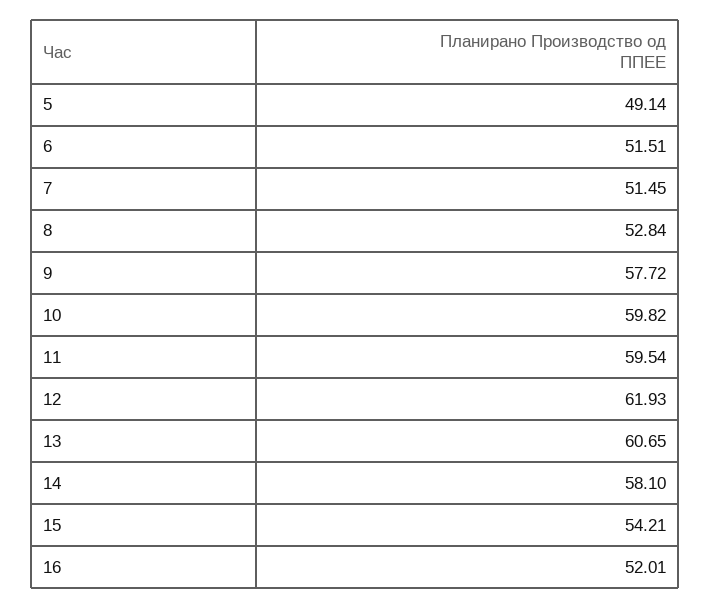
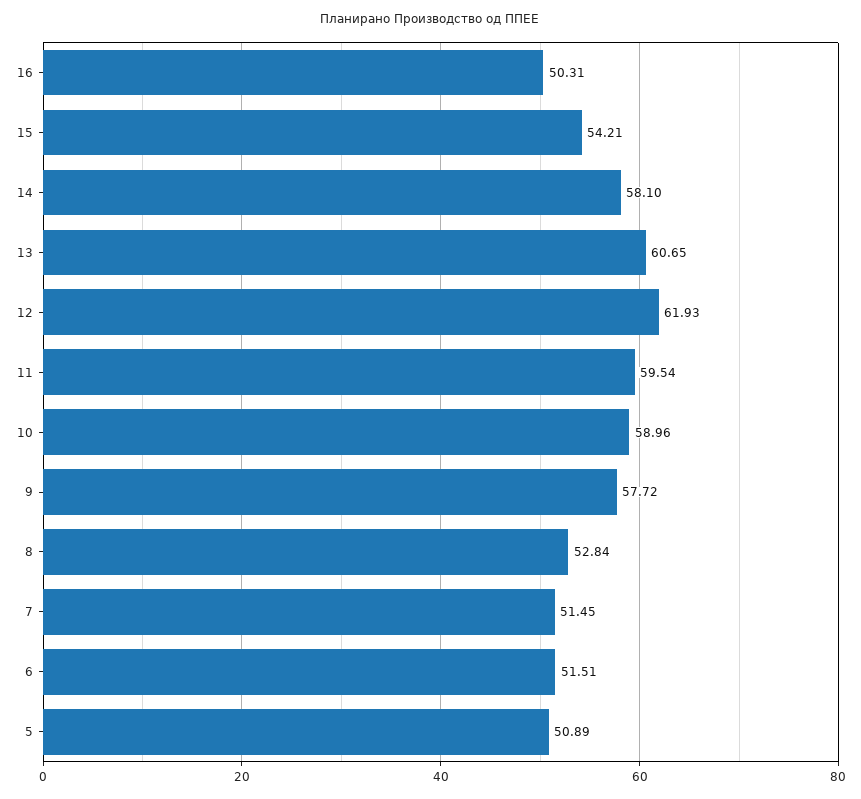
  {
-   "5": 49.14,
+   "5": 50.89,
    "6": 51.51,
    "7": 51.45,
    "8": 52.84,
    "9": 57.72,
-   "10": 59.82,
+   "10": 58.96,
    "11": 59.54,
    "12": 61.93,
    "13": 60.65,
    "14": 58.1,
    "15": 54.21,
-   "16": 52.01
+   "16": 50.31
  }

